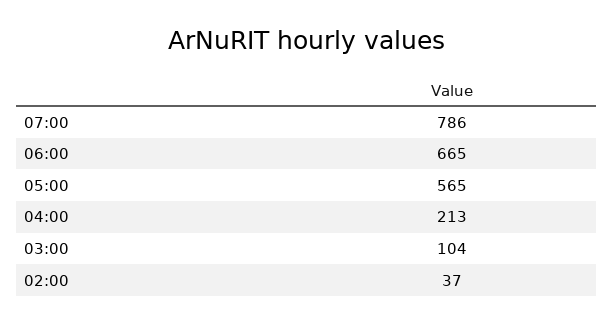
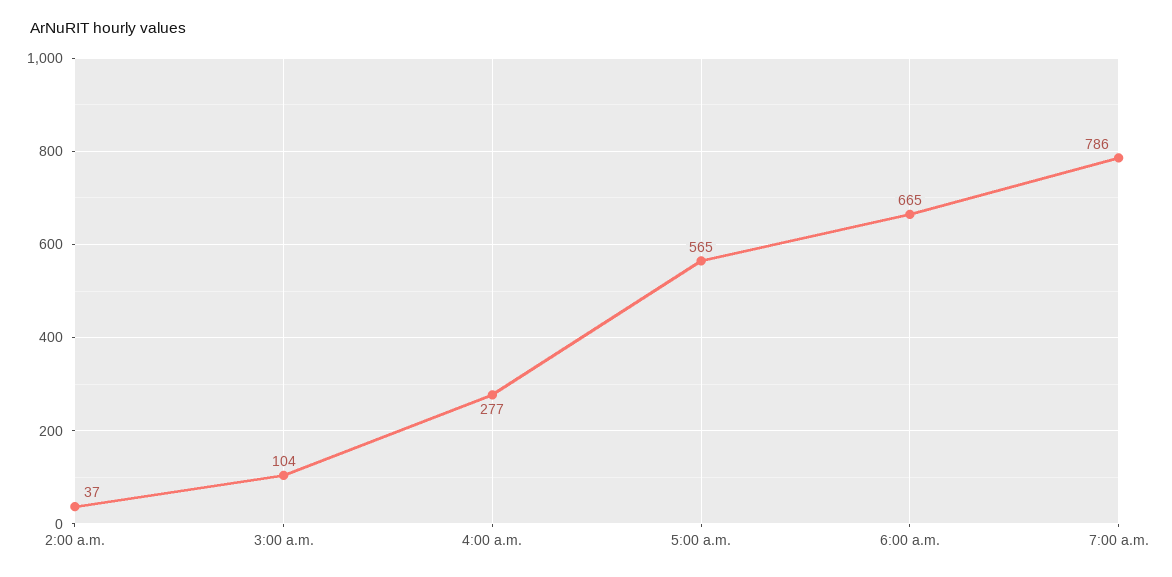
  {
    "07:00": 786,
    "06:00": 665,
    "05:00": 565,
-   "04:00": 213,
+   "04:00": 277,
    "03:00": 104,
    "02:00": 37
  }

